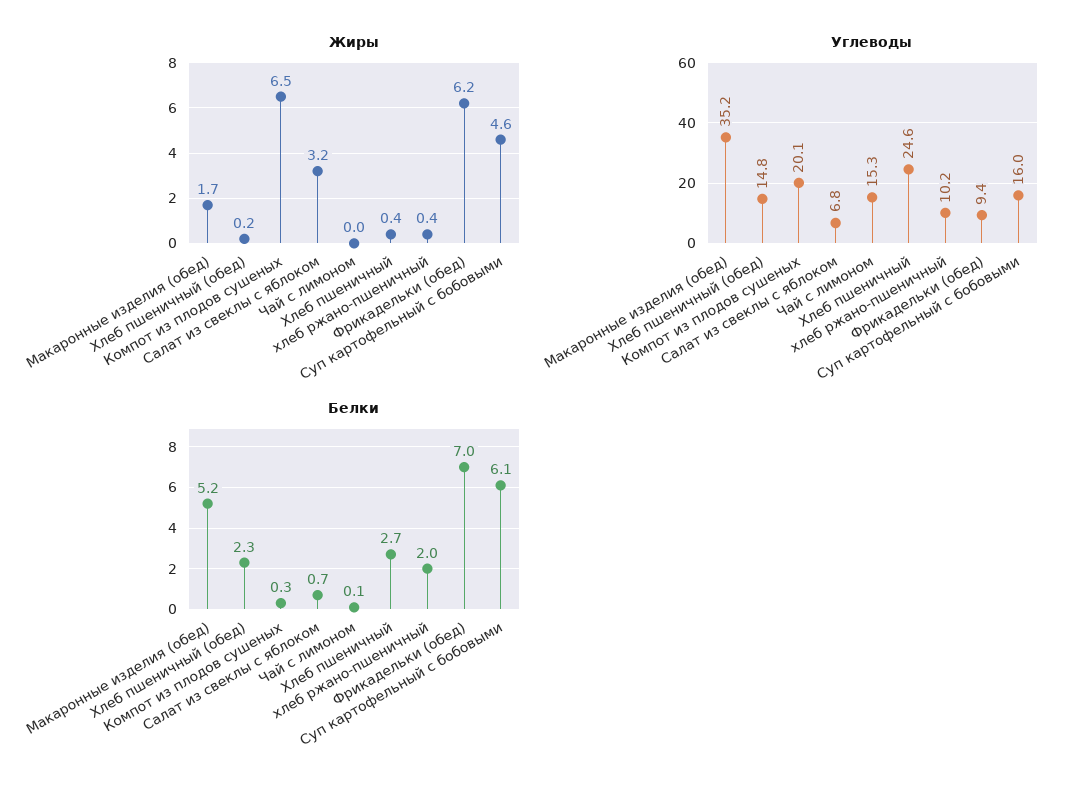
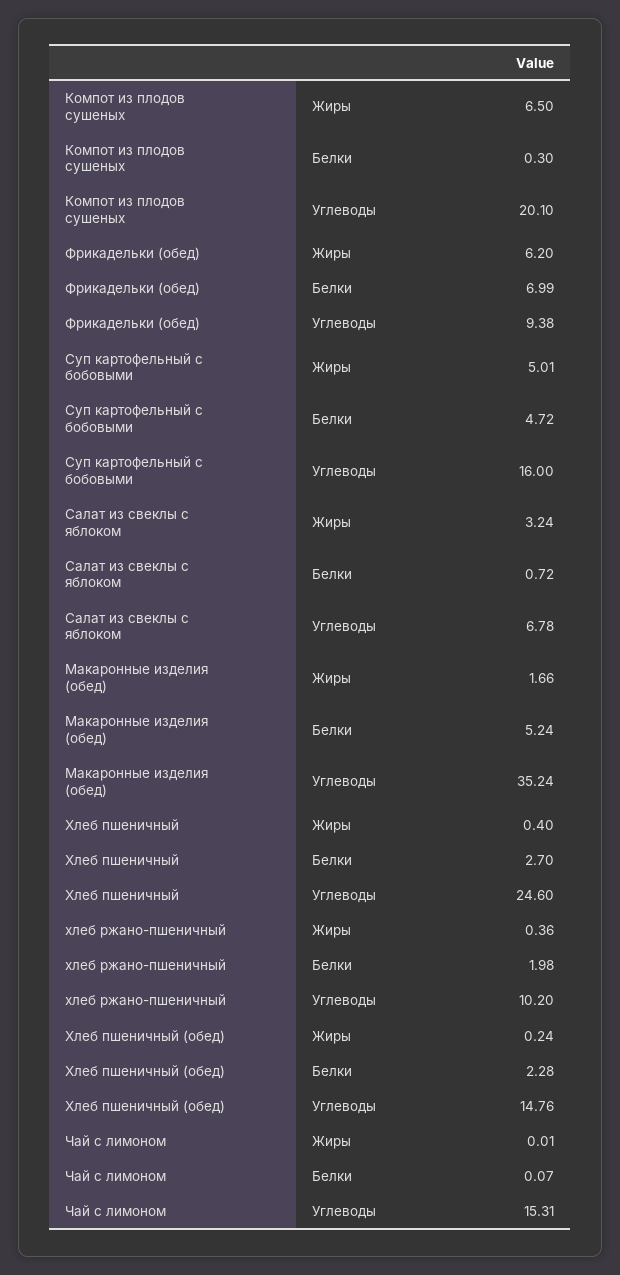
  {
    "Жиры": {
      "Макаронные изделия (обед)": 1.66,
      "Хлеб пшеничный (обед)": 0.24,
      "Компот из плодов сушеных": 6.5,
      "Салат из свеклы с яблоком": 3.24,
      "Чай с лимоном": 0.01,
      "Хлеб пшеничный": 0.4,
      "хлеб ржано-пшеничный": 0.36,
      "Фрикадельки (обед)": 6.2,
-     "Суп картофельный с бобовыми": 4.6
+     "Суп картофельный с бобовыми": 5.01
    },
    "Углеводы": {
      "Макаронные изделия (обед)": 35.24,
      "Хлеб пшеничный (обед)": 14.76,
      "Компот из плодов сушеных": 20.1,
      "Салат из свеклы с яблоком": 6.78,
      "Чай с лимоном": 15.31,
      "Хлеб пшеничный": 24.6,
      "хлеб ржано-пшеничный": 10.2,
      "Фрикадельки (обед)": 9.38,
      "Суп картофельный с бобовыми": 16
    },
    "Белки": {
      "Макаронные изделия (обед)": 5.24,
      "Хлеб пшеничный (обед)": 2.28,
      "Компот из плодов сушеных": 0.3,
      "Салат из свеклы с яблоком": 0.72,
      "Чай с лимоном": 0.07,
      "Хлеб пшеничный": 2.7,
      "хлеб ржано-пшеничный": 1.98,
      "Фрикадельки (обед)": 6.99,
-     "Суп картофельный с бобовыми": 6.1
+     "Суп картофельный с бобовыми": 4.72
    }
  }

